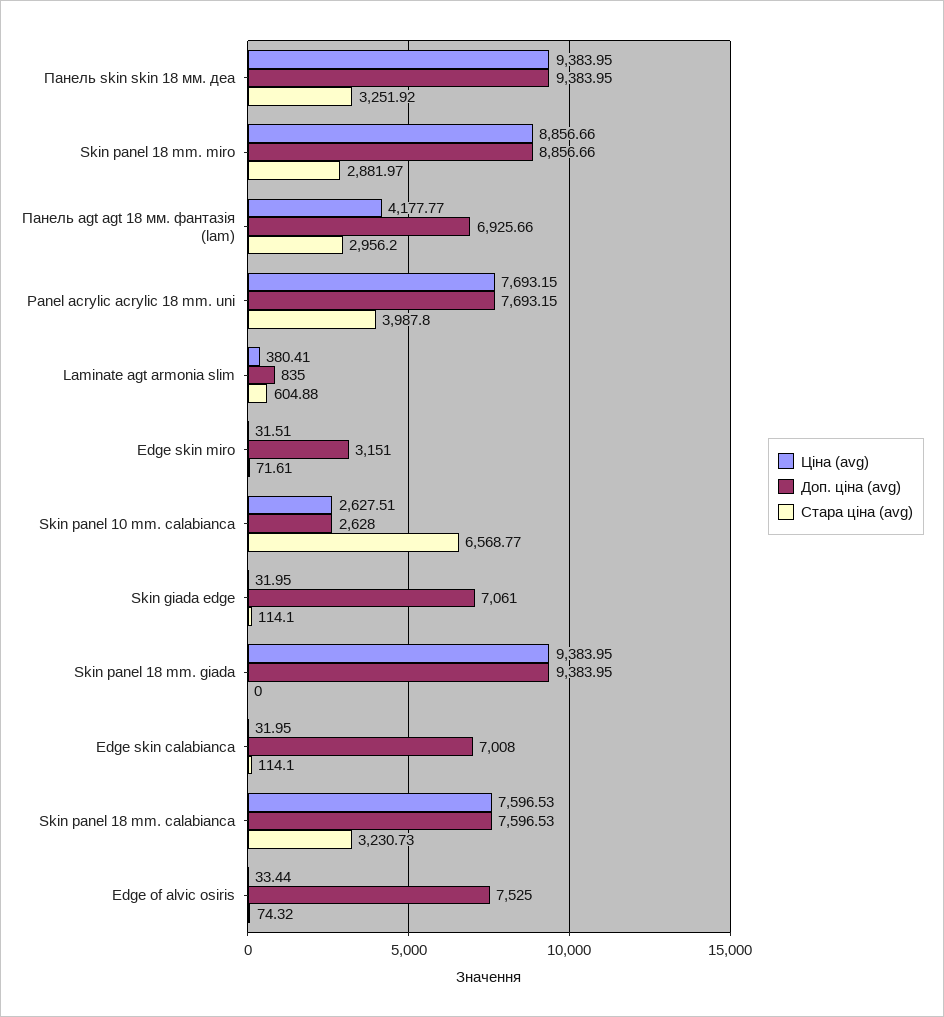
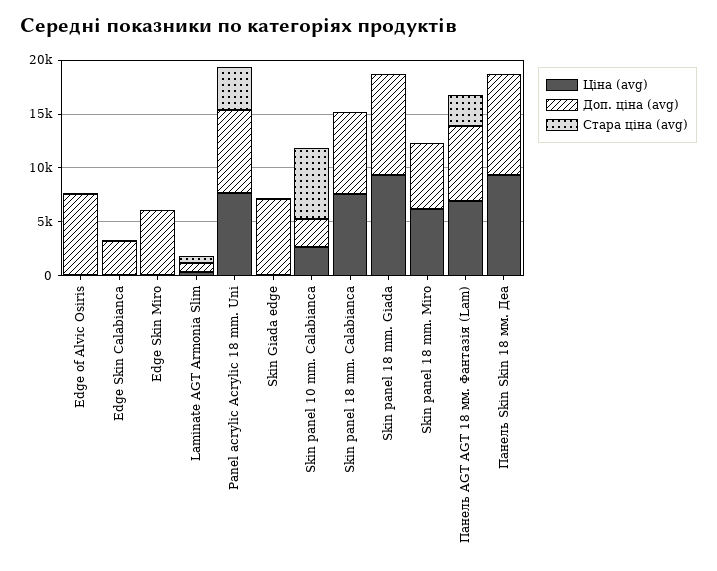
  {
    "Ціна (avg)": {
      "Панель skin skin 18 мм. деа": 9383.95,
-     "Skin panel 18 mm. miro": 8856.66,
+     "Skin panel 18 mm. miro": 6000,
-     "Панель agt agt 18 мм. фантазія (lam)": 4177.77,
+     "Панель agt agt 18 мм. фантазія (lam)": 7000,
      "Panel acrylic acrylic 18 mm. uni": 7693.15,
      "Laminate agt armonia slim": 380.41,
      "Edge skin miro": 31.51,
      "Skin panel 10 mm. calabianca": 2627.51,
      "Skin giada edge": 31.95,
      "Skin panel 18 mm. giada": 9383.95,
      "Edge skin calabianca": 31.95,
      "Skin panel 18 mm. calabianca": 7596.53,
      "Edge of alvic osiris": 33.44
    },
    "Доп. ціна (avg)": {
      "Панель skin skin 18 мм. деа": 9383.95,
-     "Skin panel 18 mm. miro": 8856.66,
+     "Skin panel 18 mm. miro": 6000,
      "Панель agt agt 18 мм. фантазія (lam)": 6925.66,
      "Panel acrylic acrylic 18 mm. uni": 7693.15,
      "Laminate agt armonia slim": 835,
-     "Edge skin miro": 3151,
+     "Edge skin miro": 6000,
      "Skin panel 10 mm. calabianca": 2628,
      "Skin giada edge": 7061,
      "Skin panel 18 mm. giada": 9383.95,
-     "Edge skin calabianca": 7008,
+     "Edge skin calabianca": 3000,
      "Skin panel 18 mm. calabianca": 7596.53,
      "Edge of alvic osiris": 7525
    },
    "Стара ціна (avg)": {
-     "Панель skin skin 18 мм. деа": 3251.92,
+     "Панель skin skin 18 мм. деа": 0,
-     "Skin panel 18 mm. miro": 2881.97,
+     "Skin panel 18 mm. miro": 0,
      "Панель agt agt 18 мм. фантазія (lam)": 2956.2,
      "Panel acrylic acrylic 18 mm. uni": 3987.8,
      "Laminate agt armonia slim": 604.88,
      "Edge skin miro": 71.61,
      "Skin panel 10 mm. calabianca": 6568.77,
      "Skin giada edge": 114.1,
      "Skin panel 18 mm. giada": 0,
      "Edge skin calabianca": 114.1,
-     "Skin panel 18 mm. calabianca": 3230.73,
+     "Skin panel 18 mm. calabianca": 0,
      "Edge of alvic osiris": 74.32
    }
  }

